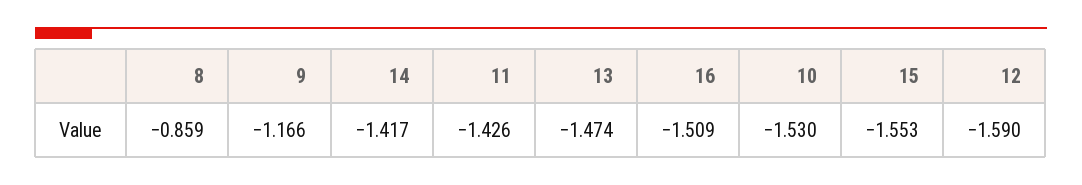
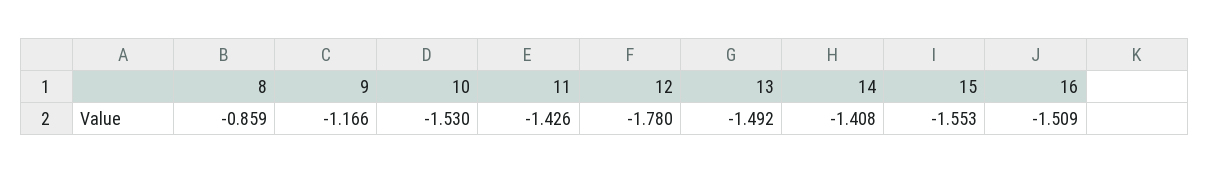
  {
    "8": -0.859,
    "9": -1.166,
-   "14": -1.417,
+   "14": -1.408,
    "11": -1.426,
-   "13": -1.474,
+   "13": -1.492,
    "16": -1.509,
    "10": -1.53,
    "15": -1.553,
-   "12": -1.59
+   "12": -1.78
  }

